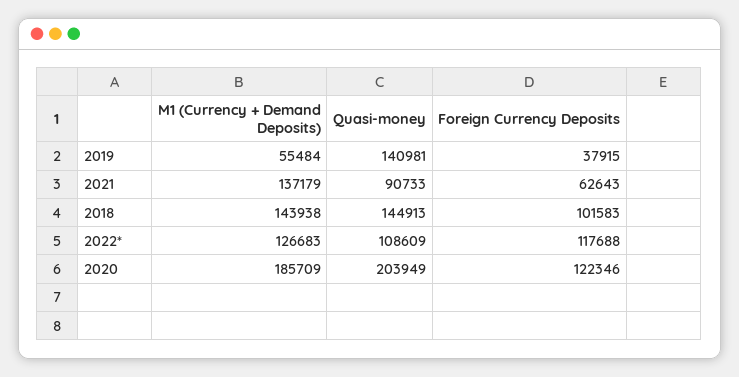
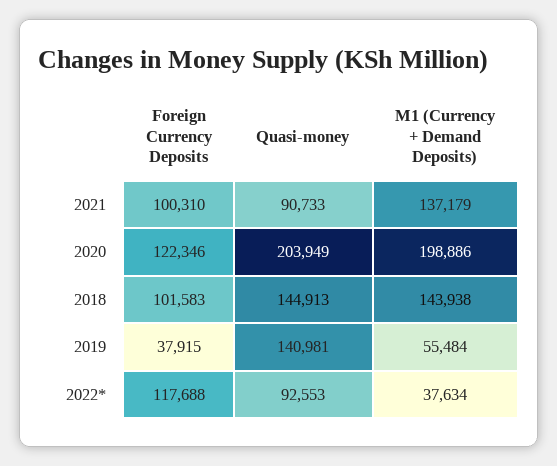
  {
    "M1 (Currency + Demand Deposits)": {
      "2019": 55484,
      "2021": 137179,
      "2018": 143938,
-     "2022*": 126683,
+     "2022*": 37634,
-     "2020": 185709
+     "2020": 198886
    },
    "Quasi-money": {
      "2019": 140981,
      "2021": 90733,
      "2018": 144913,
-     "2022*": 108609,
+     "2022*": 92553,
      "2020": 203949
    },
    "Foreign Currency Deposits": {
      "2019": 37915,
-     "2021": 62643,
+     "2021": 100310,
      "2018": 101583,
      "2022*": 117688,
      "2020": 122346
    }
  }

